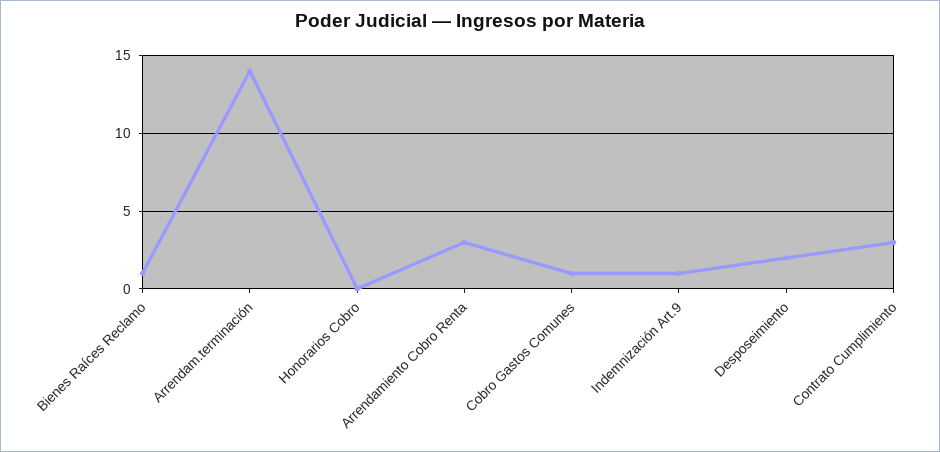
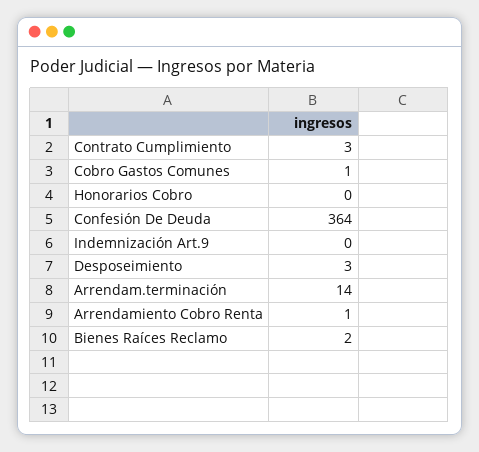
  {
-   "Bienes Raíces Reclamo": 1,
+   "Bienes Raíces Reclamo": 2,
    "Arrendam.terminación": 14,
    "Honorarios Cobro": 0,
-   "Arrendamiento Cobro Renta": 3,
+   "Arrendamiento Cobro Renta": 1,
    "Cobro Gastos Comunes": 1,
-   "Indemnización Art.9": 1,
+   "Indemnización Art.9": 0,
-   "Desposeimiento": 2,
+   "Desposeimiento": 3,
-   "Contrato Cumplimiento": 3
+   "Contrato Cumplimiento": 3,
+   "Confesión De Deuda": 364
  }

